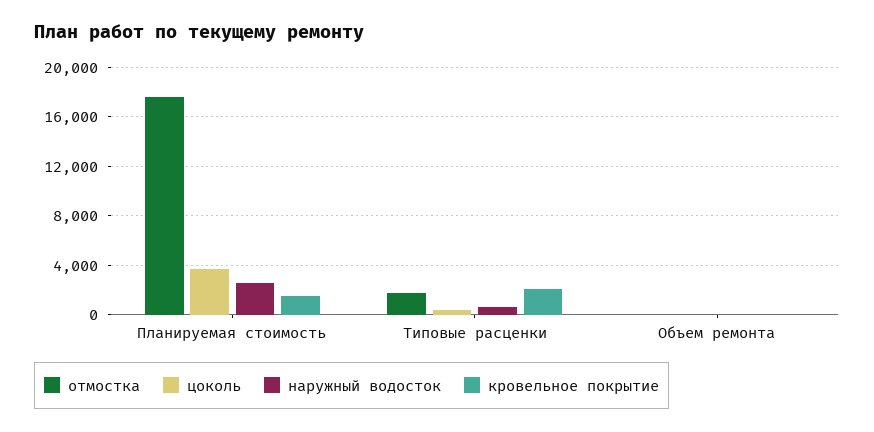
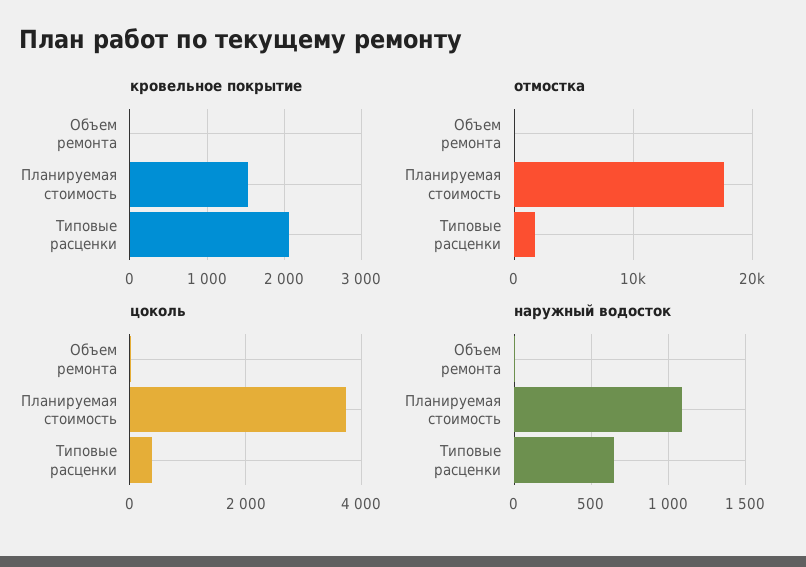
  {
    "отмостка": {
      "Планируемая стоимость": 17500,
      "Типовые расценки": 2000,
      "Объем ремонта": 0
    },
    "цоколь": {
      "Планируемая стоимость": 3800,
      "Типовые расценки": 400,
      "Объем ремонта": 0
    },
    "наружный водосток": {
-     "Планируемая стоимость": 2500,
+     "Планируемая стоимость": 1100,
      "Типовые расценки": 650,
      "Объем ремонта": 0
    },
    "кровельное покрытие": {
      "Планируемая стоимость": 1500,
      "Типовые расценки": 2100,
      "Объем ремонта": 0
    }
  }

